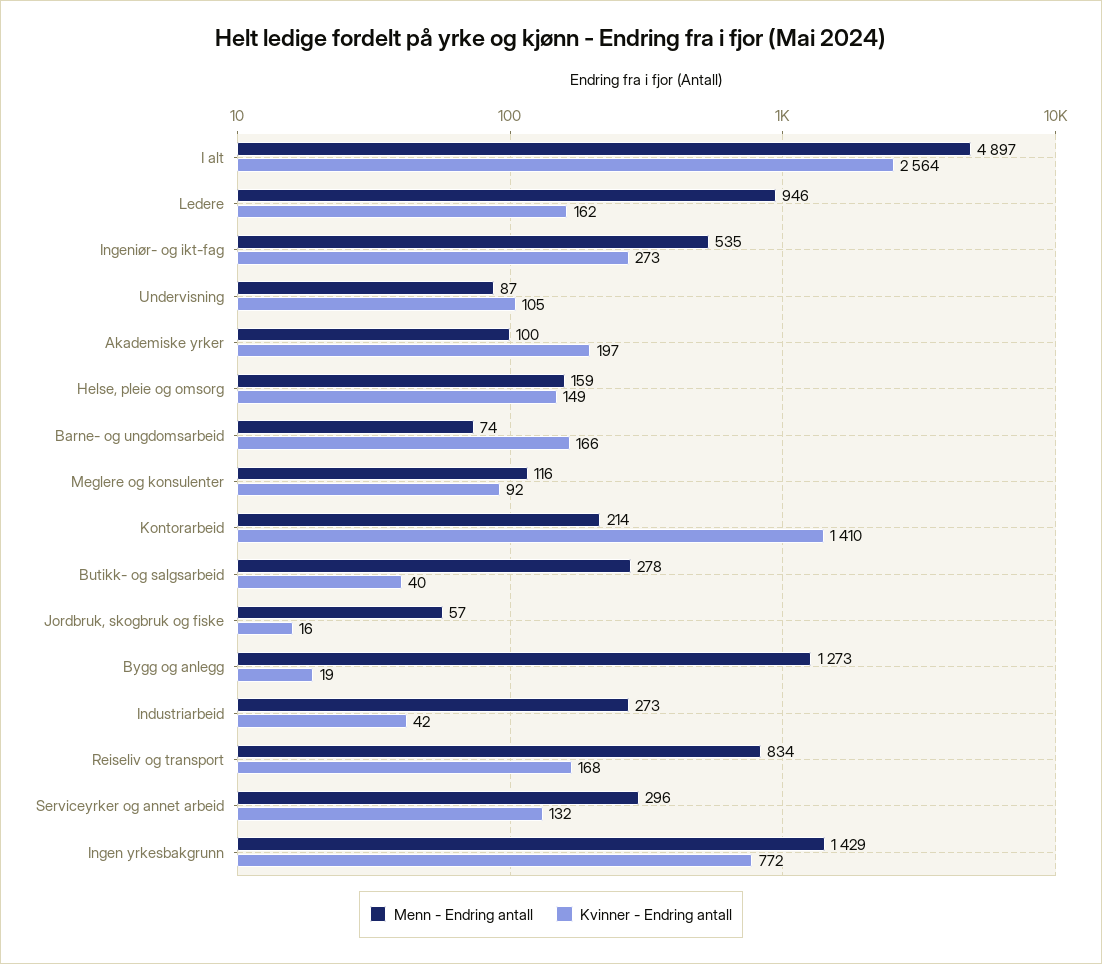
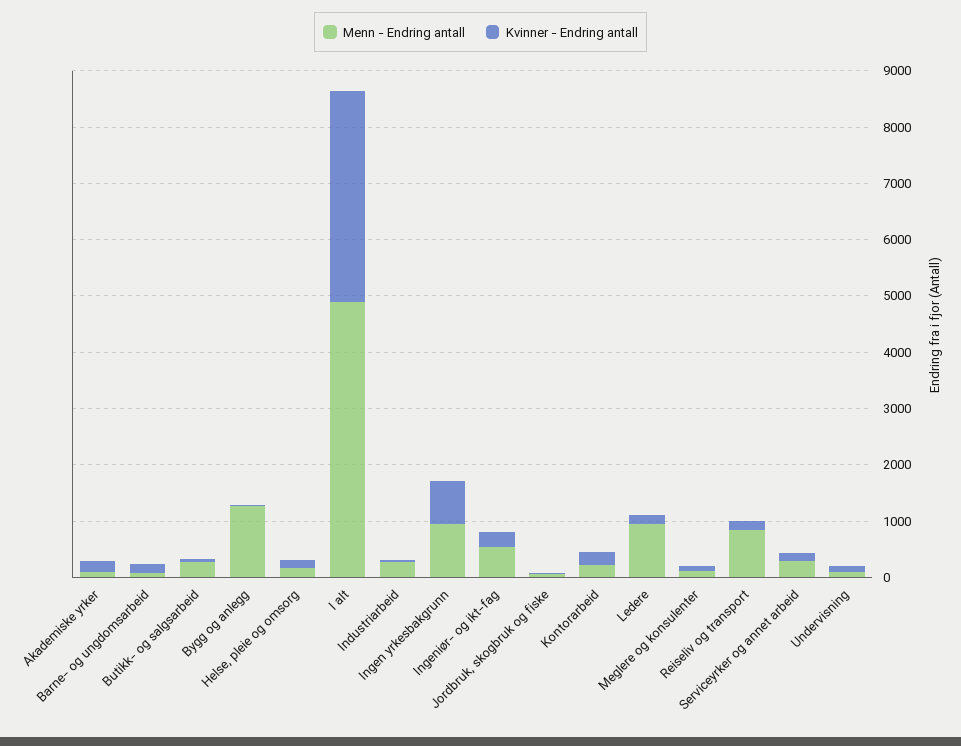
  {
    "Menn - Endring antall": {
      "I alt": 4897,
      "Ledere": 946,
      "Ingeniør- og ikt-fag": 535,
      "Undervisning": 87,
      "Akademiske yrker": 100,
      "Helse, pleie og omsorg": 159,
      "Barne- og ungdomsarbeid": 74,
      "Meglere og konsulenter": 116,
      "Kontorarbeid": 214,
      "Butikk- og salgsarbeid": 278,
      "Jordbruk, skogbruk og fiske": 57,
      "Bygg og anlegg": 1273,
      "Industriarbeid": 273,
      "Reiseliv og transport": 834,
      "Serviceyrker og annet arbeid": 296,
-     "Ingen yrkesbakgrunn": 1429
+     "Ingen yrkesbakgrunn": 1000
    },
    "Kvinner - Endring antall": {
-     "I alt": 2564,
+     "I alt": 3800,
      "Ledere": 162,
      "Ingeniør- og ikt-fag": 273,
      "Undervisning": 105,
      "Akademiske yrker": 197,
      "Helse, pleie og omsorg": 149,
      "Barne- og ungdomsarbeid": 166,
      "Meglere og konsulenter": 92,
-     "Kontorarbeid": 1410,
+     "Kontorarbeid": 200,
      "Butikk- og salgsarbeid": 40,
      "Jordbruk, skogbruk og fiske": 16,
      "Bygg og anlegg": 19,
      "Industriarbeid": 42,
      "Reiseliv og transport": 168,
      "Serviceyrker og annet arbeid": 132,
      "Ingen yrkesbakgrunn": 772
    }
  }

